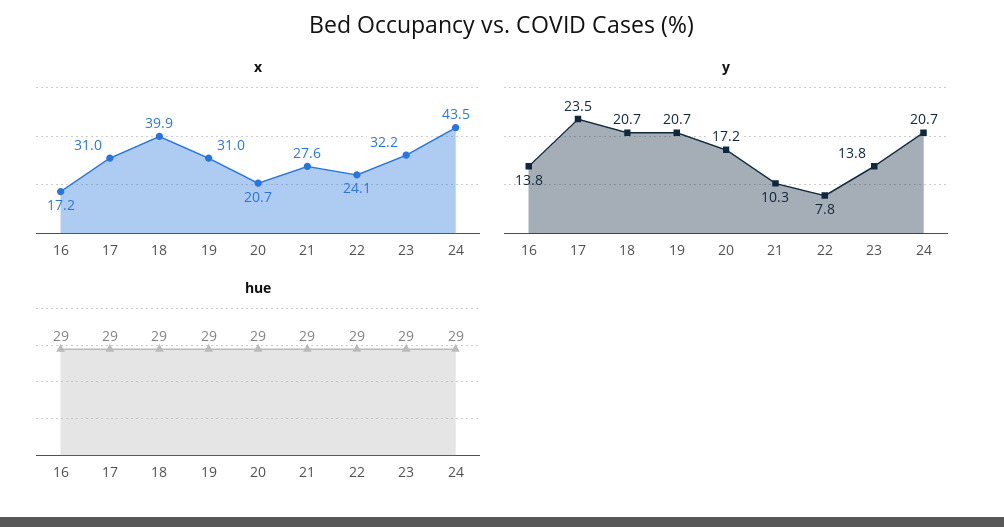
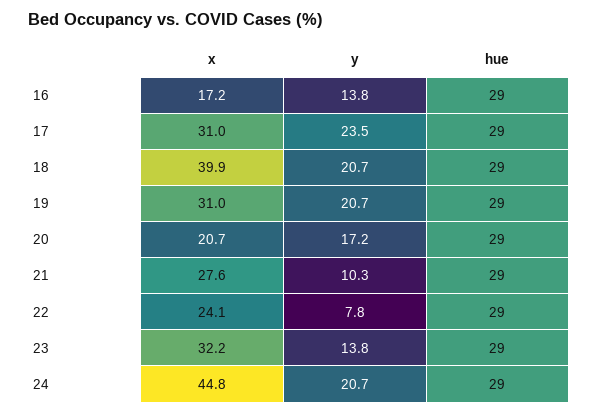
  {
    "x": {
      "16": 17.2,
      "17": 31,
      "18": 39.9,
      "19": 31,
      "20": 20.7,
      "21": 27.6,
      "22": 24.1,
      "23": 32.2,
-     "24": 43.5
+     "24": 44.8
    },
    "y": {
      "16": 13.8,
      "17": 23.5,
      "18": 20.7,
      "19": 20.7,
      "20": 17.2,
      "21": 10.3,
      "22": 7.8,
      "23": 13.8,
      "24": 20.7
    },
    "hue": {
      "16": 29,
      "17": 29,
      "18": 29,
      "19": 29,
      "20": 29,
      "21": 29,
      "22": 29,
      "23": 29,
      "24": 29
    }
  }

